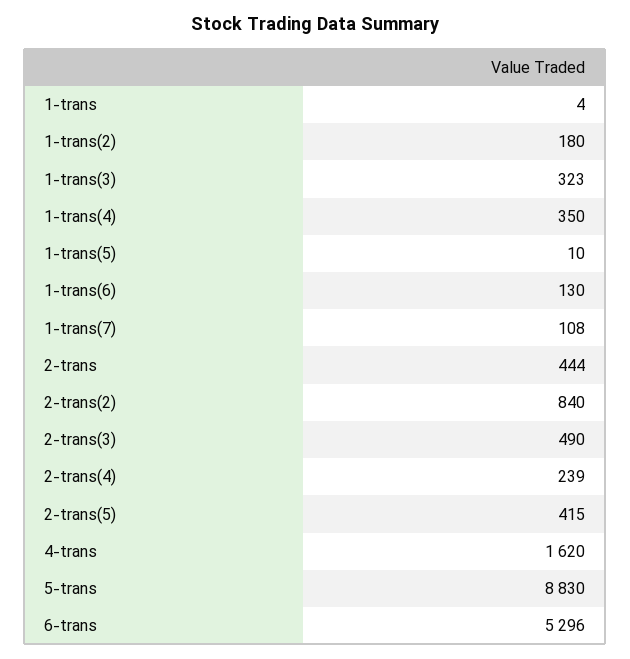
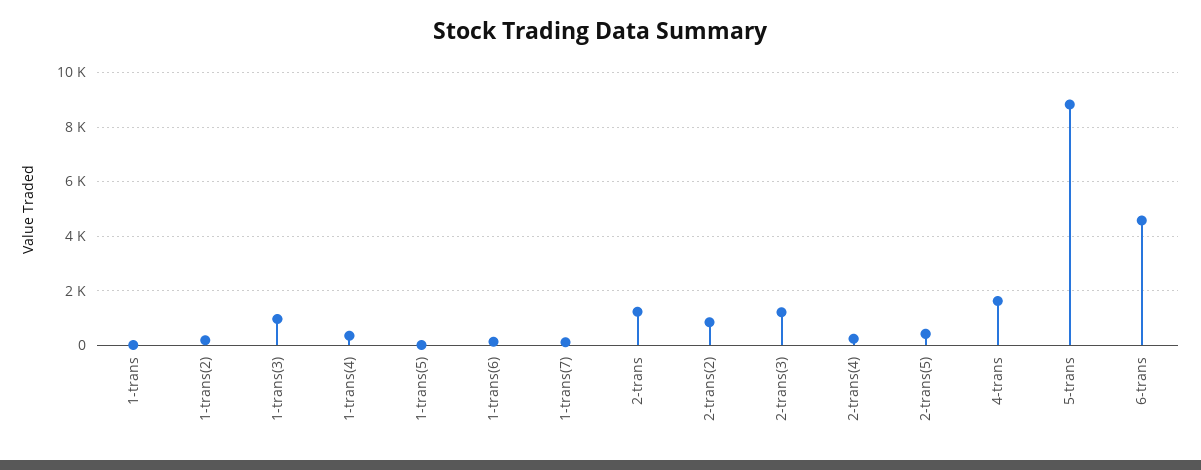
  {
    "1-trans": 4,
    "1-trans(2)": 180,
-   "1-trans(3)": 323,
+   "1-trans(3)": 1000,
    "1-trans(4)": 350,
    "1-trans(5)": 10,
    "1-trans(6)": 130,
    "1-trans(7)": 108,
-   "2-trans": 444,
+   "2-trans": 1250,
    "2-trans(2)": 840,
-   "2-trans(3)": 490,
+   "2-trans(3)": 1250,
    "2-trans(4)": 239,
    "2-trans(5)": 415,
    "4-trans": 1620,
    "5-trans": 8830,
-   "6-trans": 5296
+   "6-trans": 4500
  }

